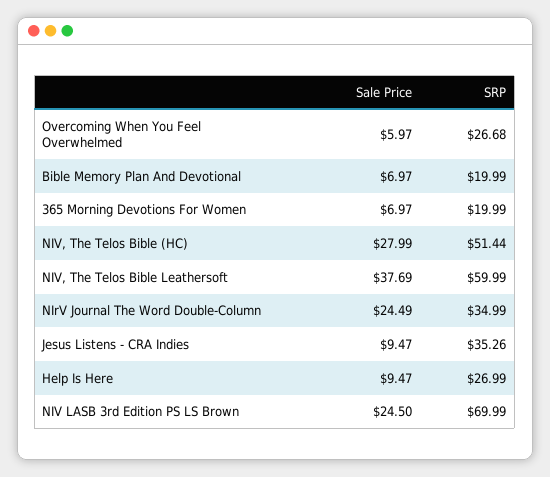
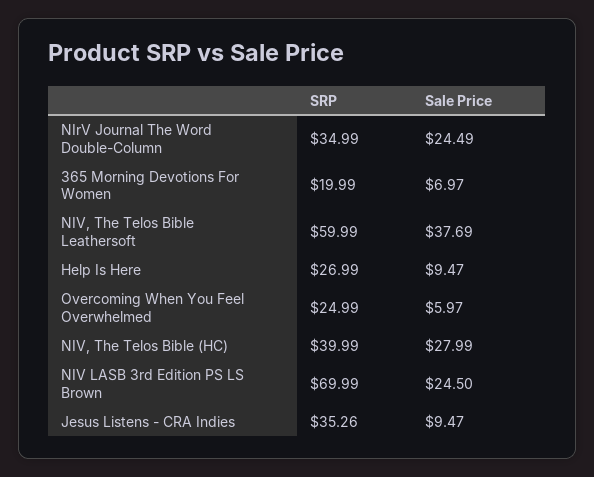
  {
    "Sale Price": {
      "Overcoming When You Feel Overwhelmed": 5.97,
-     "Bible Memory Plan And Devotional": 6.97,
      "365 Morning Devotions For Women": 6.97,
      "NIV, The Telos Bible (HC)": 27.99,
      "NIV, The Telos Bible Leathersoft": 37.69,
      "NIrV Journal The Word Double-Column": 24.49,
      "Jesus Listens - CRA Indies": 9.47,
      "Help Is Here": 9.47,
      "NIV LASB 3rd Edition PS LS Brown": 24.5
    },
    "SRP": {
-     "Overcoming When You Feel Overwhelmed": 26.68,
+     "Overcoming When You Feel Overwhelmed": 24.99,
-     "Bible Memory Plan And Devotional": 19.99,
      "365 Morning Devotions For Women": 19.99,
-     "NIV, The Telos Bible (HC)": 51.44,
+     "NIV, The Telos Bible (HC)": 39.99,
      "NIV, The Telos Bible Leathersoft": 59.99,
      "NIrV Journal The Word Double-Column": 34.99,
      "Jesus Listens - CRA Indies": 35.26,
      "Help Is Here": 26.99,
      "NIV LASB 3rd Edition PS LS Brown": 69.99
    }
  }

